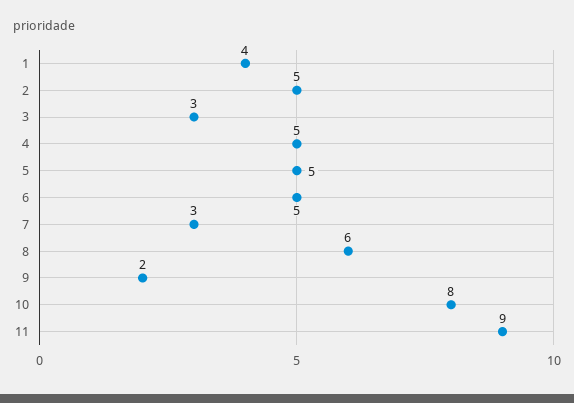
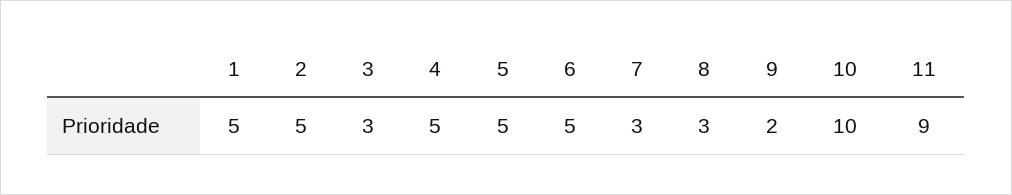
  {
-   "1": 4,
+   "1": 5,
    "2": 5,
    "3": 3,
    "4": 5,
    "5": 5,
    "6": 5,
    "7": 3,
-   "8": 6,
+   "8": 3,
    "9": 2,
-   "10": 8,
+   "10": 10,
    "11": 9
  }

